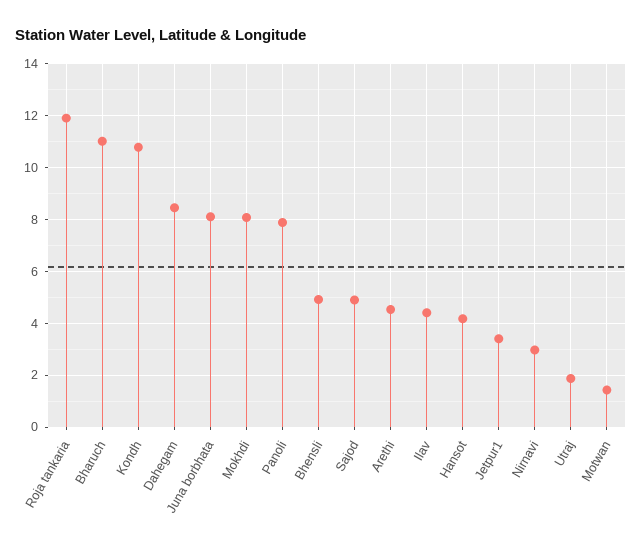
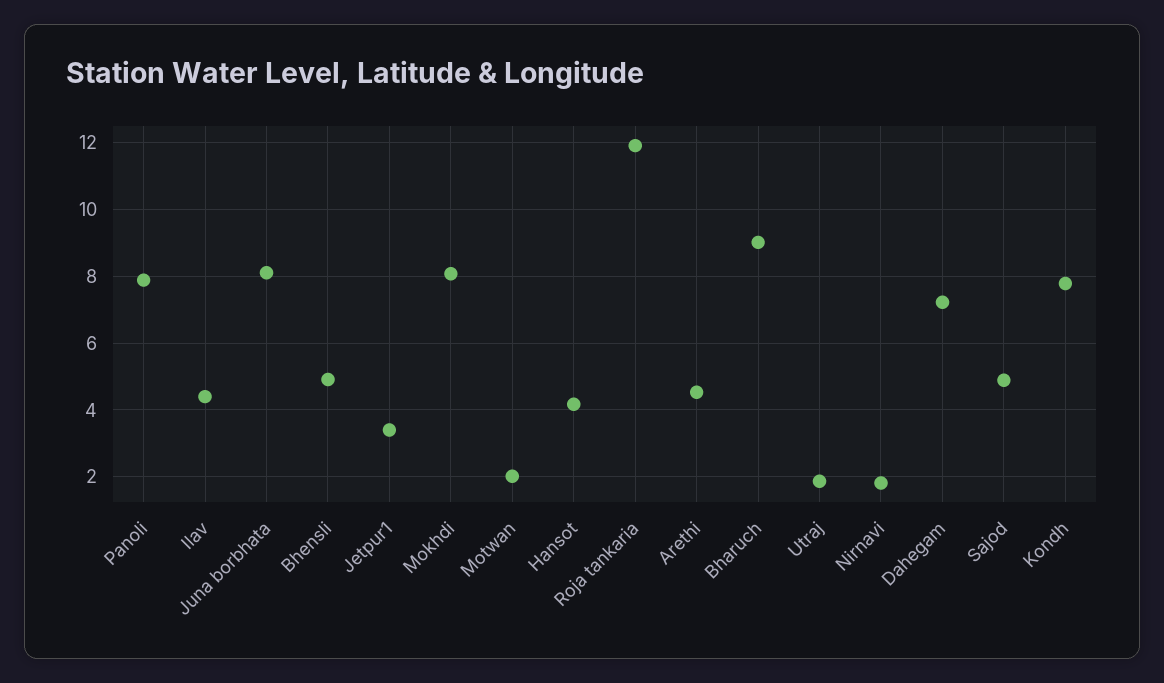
  {
    "Roja tankaria": 12,
-   "Bharuch": 11,
+   "Bharuch": 9,
-   "Kondh": 10.75,
+   "Kondh": 7.8,
-   "Dahegam": 8.5,
+   "Dahegam": 7.2,
    "Juna borbhata": 8.2,
    "Mokhdi": 8,
    "Panoli": 7.8,
    "Bhensli": 5,
    "Sajod": 4.8,
    "Arethi": 4.6,
    "Ilav": 4.4,
    "Hansot": 4.2,
    "Jetpur1": 3.4,
-   "Nirnavi": 3,
+   "Nirnavi": 1.8,
    "Utraj": 1.8,
-   "Motwan": 1.5
+   "Motwan": 2
  }

